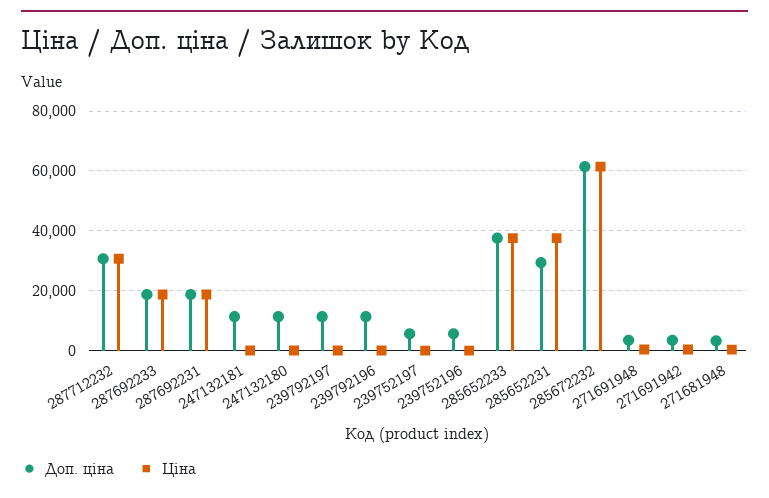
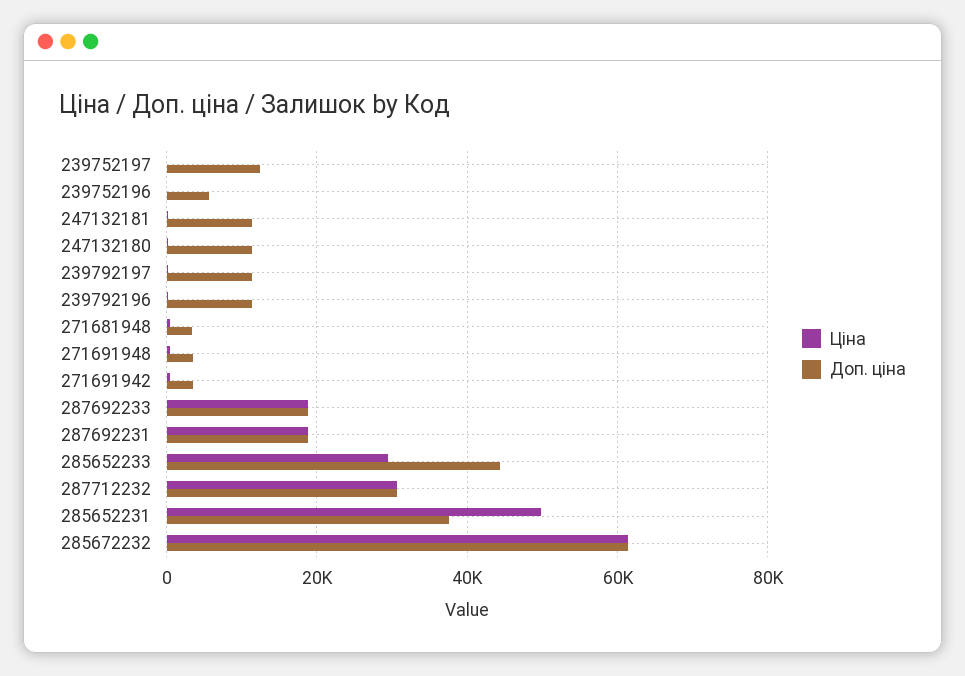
  {
    "Доп. ціна": {
      "287712232": 30000,
      "287692233": 18000,
      "287692231": 18000,
      "247132181": 12000,
      "247132180": 12000,
      "239792197": 12000,
      "239792196": 12000,
-     "239752197": 5000,
+     "239752197": 12000,
      "239752196": 6000,
-     "285652233": 37500,
+     "285652233": 44000,
-     "285652231": 30000,
+     "285652231": 38000,
      "285672232": 62000,
      "271691948": 4000,
      "271691942": 4000,
      "271681948": 4000
    },
    "Ціна": {
      "287712232": 30000,
      "287692233": 18000,
      "287692231": 18000,
      "247132181": 0,
      "247132180": 0,
      "239792197": 0,
      "239792196": 0,
      "239752197": 0,
      "239752196": 0,
-     "285652233": 37500,
+     "285652233": 30000,
-     "285652231": 37500,
+     "285652231": 50000,
      "285672232": 62000,
      "271691948": 0,
      "271691942": 0,
      "271681948": 0
    }
  }

